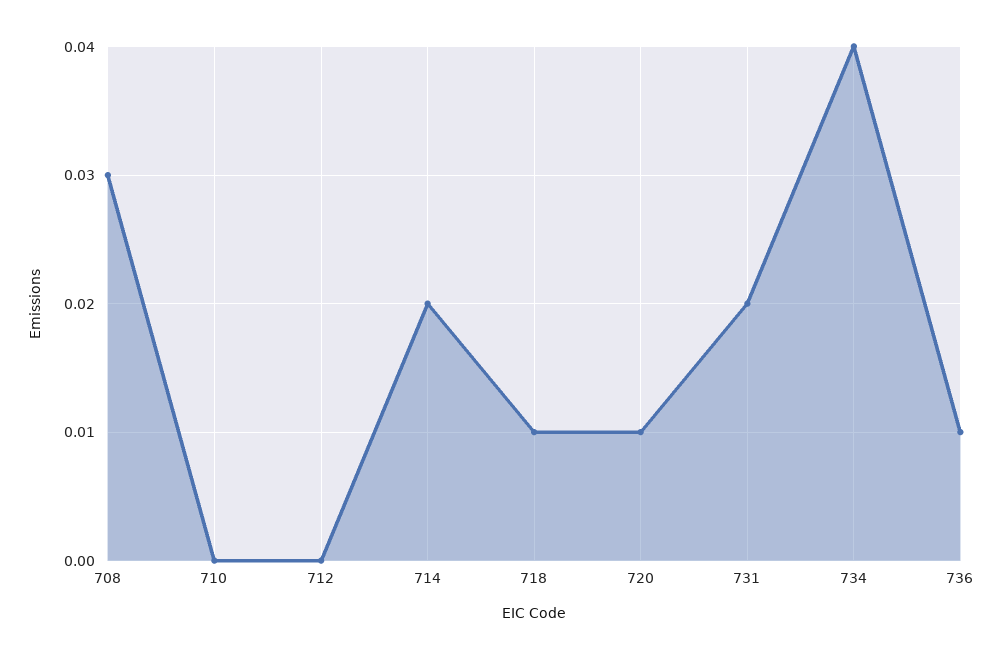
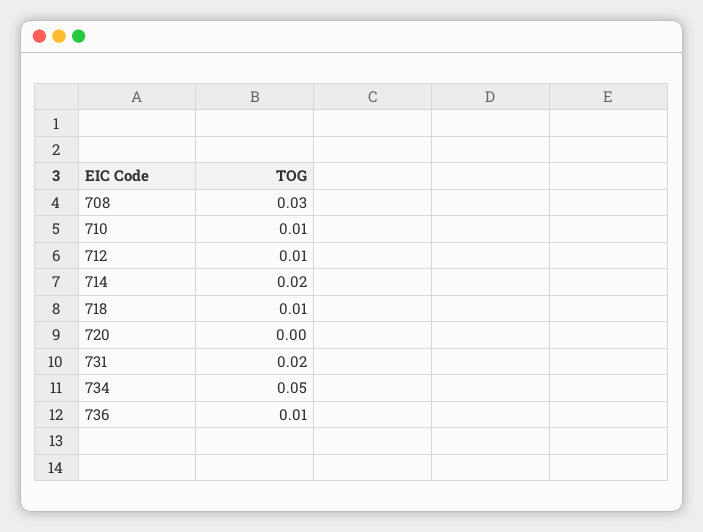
  {
    "708": 0.03,
-   "710": 0,
+   "710": 0.01,
-   "712": 0,
+   "712": 0.01,
    "714": 0.02,
    "718": 0.01,
-   "720": 0.01,
+   "720": 0,
    "731": 0.02,
-   "734": 0.04,
+   "734": 0.05,
    "736": 0.01
  }

